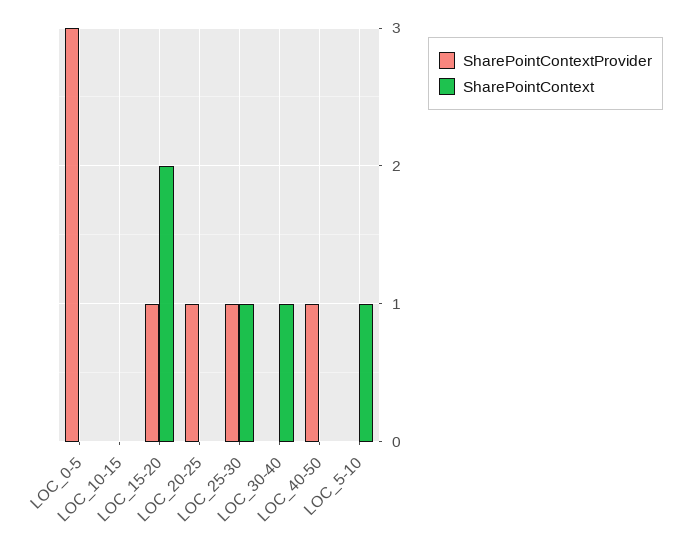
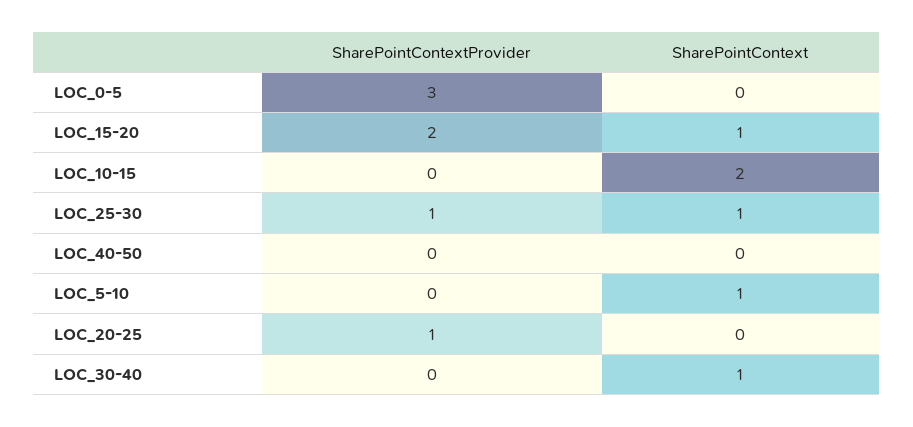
  {
    "SharePointContextProvider": {
      "LOC_0-5": 3,
      "LOC_10-15": 0,
-     "LOC_15-20": 1,
+     "LOC_15-20": 2,
      "LOC_20-25": 1,
      "LOC_25-30": 1,
      "LOC_30-40": 0,
-     "LOC_40-50": 1,
+     "LOC_40-50": 0,
      "LOC_5-10": 0
    },
    "SharePointContext": {
      "LOC_0-5": 0,
-     "LOC_10-15": 0,
+     "LOC_10-15": 2,
-     "LOC_15-20": 2,
+     "LOC_15-20": 1,
      "LOC_20-25": 0,
      "LOC_25-30": 1,
      "LOC_30-40": 1,
      "LOC_40-50": 0,
      "LOC_5-10": 1
    }
  }

